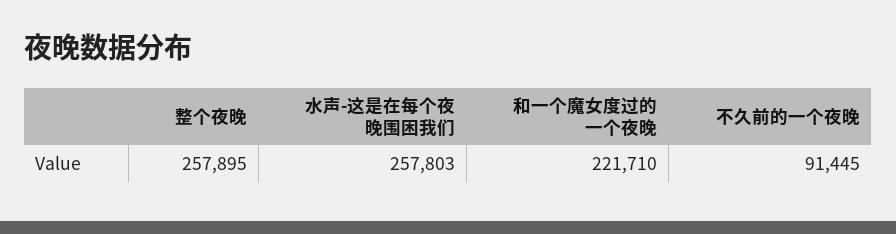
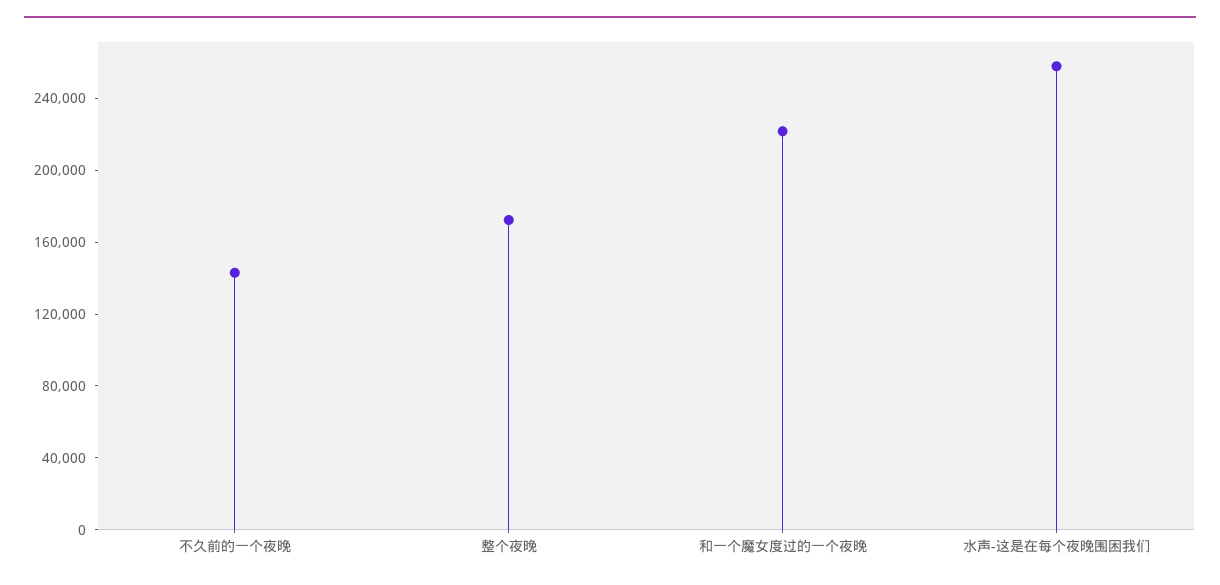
  {
-   "整个夜晚": 257895,
+   "整个夜晚": 170000,
    "水声-这是在每个夜晚围困我们": 257803,
    "和一个魔女度过的一个夜晚": 221710,
-   "不久前的一个夜晚": 91445
+   "不久前的一个夜晚": 140000
  }

